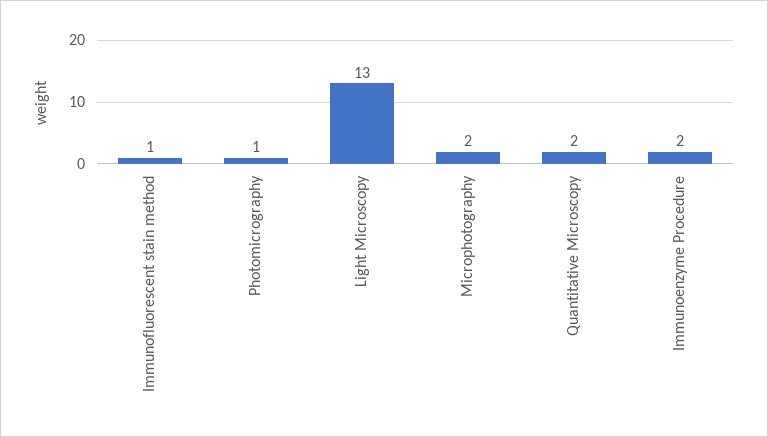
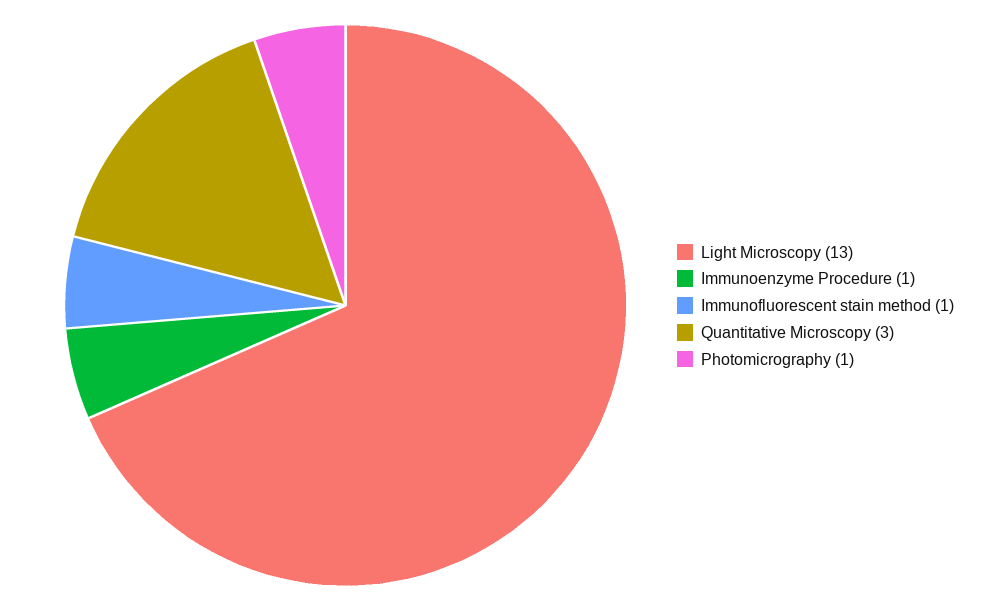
  {
    "Immunofluorescent stain method": 1,
    "Photomicrography": 1,
    "Light Microscopy": 13,
-   "Microphotography": 2,
-   "Quantitative Microscopy": 2,
+   "Quantitative Microscopy": 3,
-   "Immunoenzyme Procedure": 2
+   "Immunoenzyme Procedure": 1
  }

